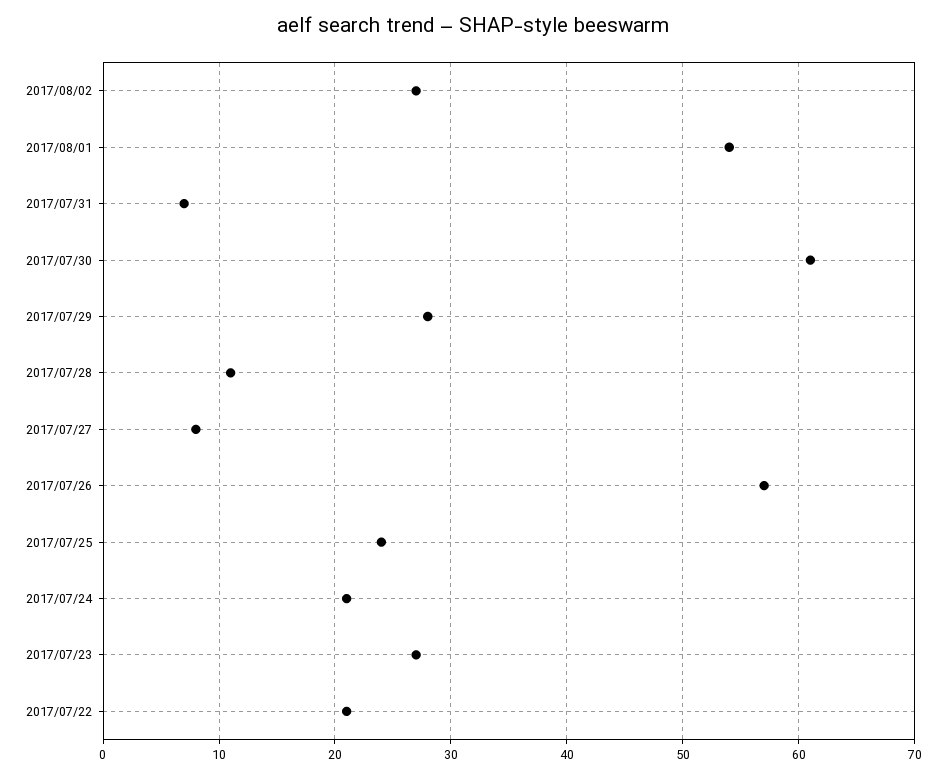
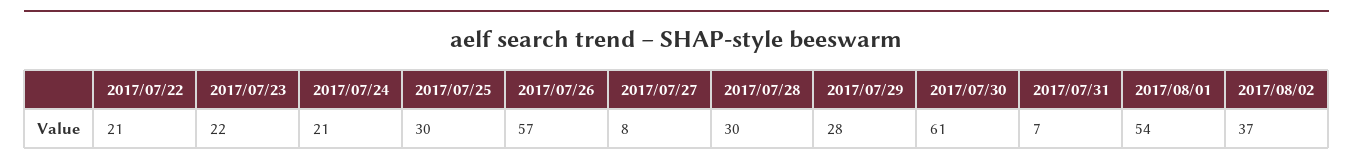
  {
-   "2017/08/02": 27,
+   "2017/08/02": 37,
    "2017/08/01": 54,
    "2017/07/31": 7,
    "2017/07/30": 61,
    "2017/07/29": 28,
-   "2017/07/28": 11,
+   "2017/07/28": 30,
    "2017/07/27": 8,
    "2017/07/26": 57,
-   "2017/07/25": 24,
+   "2017/07/25": 30,
    "2017/07/24": 21,
-   "2017/07/23": 27,
+   "2017/07/23": 22,
    "2017/07/22": 21
  }

